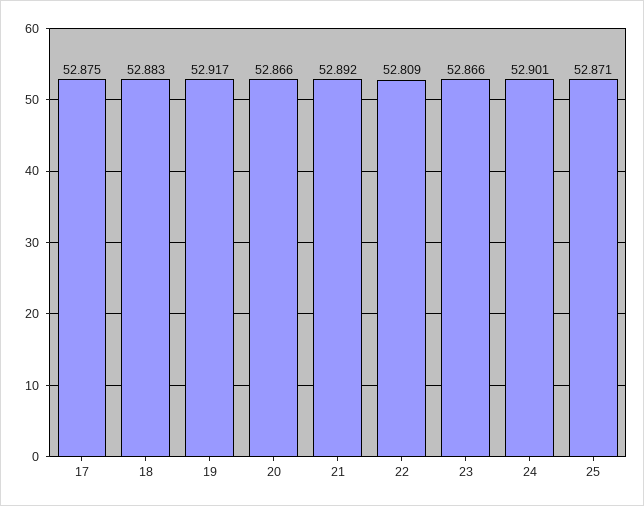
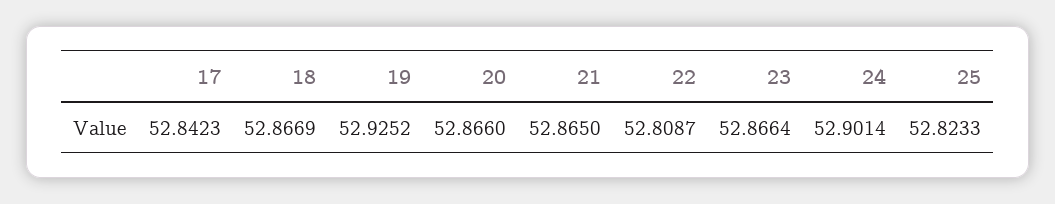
  {
-   "17": 52.875,
+   "17": 52.8423,
-   "18": 52.883,
+   "18": 52.8669,
-   "19": 52.917,
+   "19": 52.9252,
    "20": 52.866,
-   "21": 52.892,
+   "21": 52.865,
    "22": 52.8087,
    "23": 52.8664,
    "24": 52.9014,
-   "25": 52.871
+   "25": 52.8233
  }

